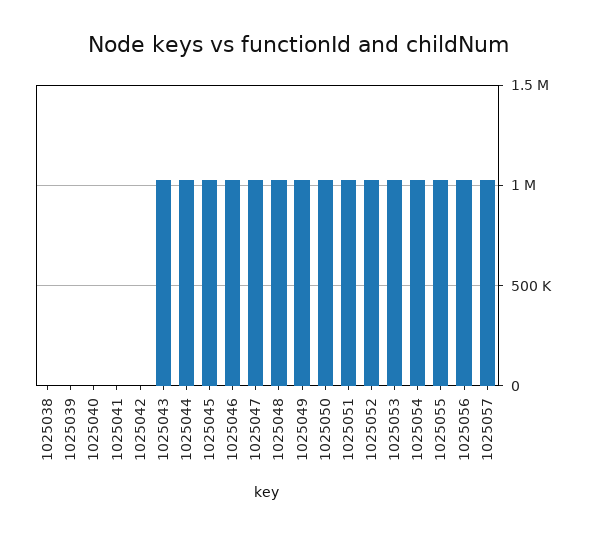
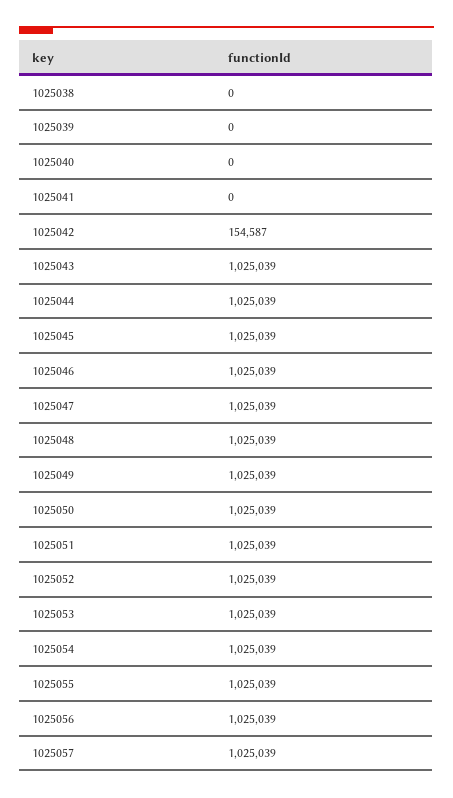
  {
    "1025038": 0,
    "1025039": 0,
    "1025040": 0,
    "1025041": 0,
-   "1025042": 0,
+   "1025042": 154587,
    "1025043": 1025039,
    "1025044": 1025039,
    "1025045": 1025039,
    "1025046": 1025039,
    "1025047": 1025039,
    "1025048": 1025039,
    "1025049": 1025039,
    "1025050": 1025039,
    "1025051": 1025039,
    "1025052": 1025039,
    "1025053": 1025039,
    "1025054": 1025039,
    "1025055": 1025039,
    "1025056": 1025039,
    "1025057": 1025039
  }

